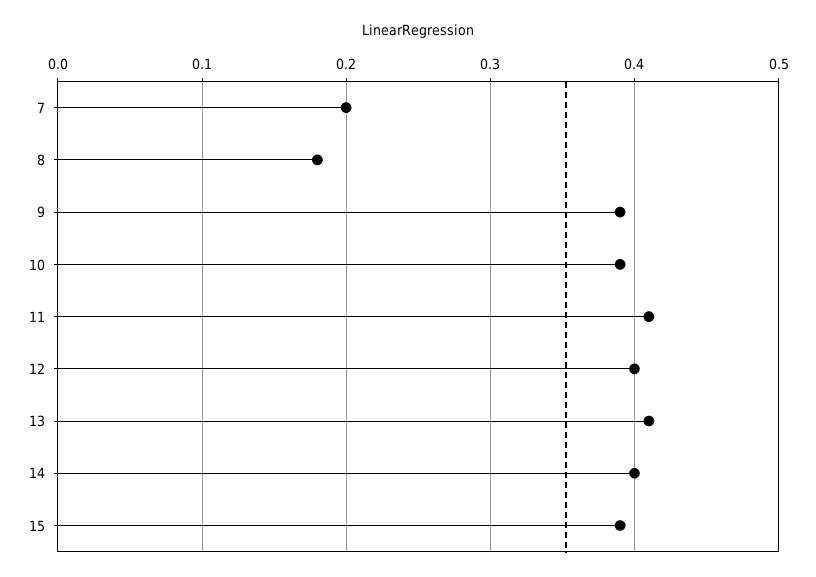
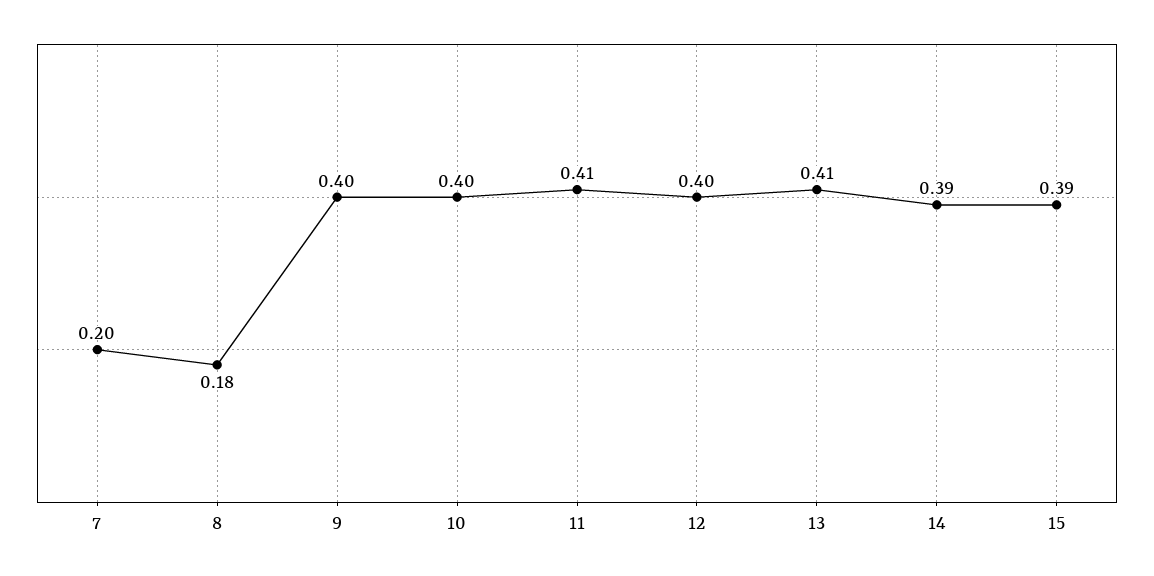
  {
    "7": 0.2,
    "8": 0.18,
-   "9": 0.39,
+   "9": 0.4,
-   "10": 0.39,
+   "10": 0.4,
    "11": 0.41,
    "12": 0.4,
    "13": 0.41,
-   "14": 0.4,
+   "14": 0.39,
    "15": 0.39
  }

